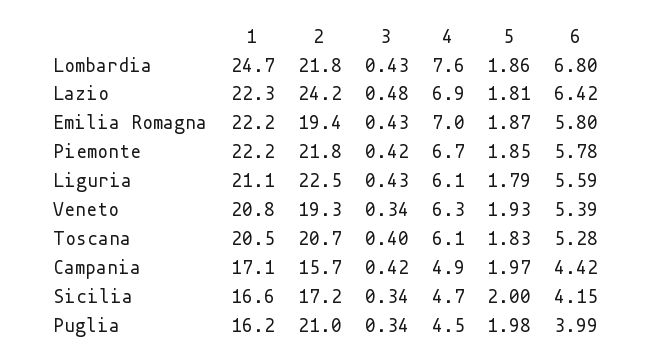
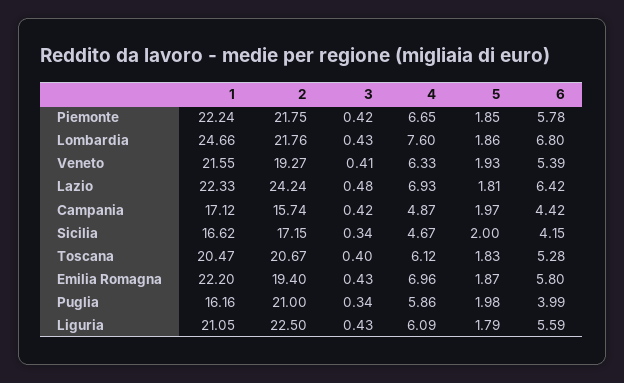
  {
    "1": {
      "Lombardia": 24.66,
      "Lazio": 22.33,
      "Emilia Romagna": 22.2,
      "Piemonte": 22.24,
      "Liguria": 21.05,
-     "Veneto": 20.8,
+     "Veneto": 21.55,
      "Toscana": 20.47,
      "Campania": 17.12,
      "Sicilia": 16.62,
      "Puglia": 16.16
    },
    "2": {
      "Lombardia": 21.76,
      "Lazio": 24.24,
      "Emilia Romagna": 19.4,
      "Piemonte": 21.75,
      "Liguria": 22.5,
      "Veneto": 19.27,
      "Toscana": 20.67,
      "Campania": 15.74,
      "Sicilia": 17.15,
      "Puglia": 21
    },
    "3": {
      "Lombardia": 0.43,
      "Lazio": 0.48,
      "Emilia Romagna": 0.43,
      "Piemonte": 0.42,
      "Liguria": 0.43,
-     "Veneto": 0.34,
+     "Veneto": 0.41,
      "Toscana": 0.4,
      "Campania": 0.42,
      "Sicilia": 0.34,
      "Puglia": 0.34
    },
    "4": {
      "Lombardia": 7.6,
      "Lazio": 6.93,
      "Emilia Romagna": 6.96,
      "Piemonte": 6.65,
      "Liguria": 6.09,
      "Veneto": 6.33,
      "Toscana": 6.12,
      "Campania": 4.87,
      "Sicilia": 4.67,
-     "Puglia": 4.5
+     "Puglia": 5.86
    },
    "5": {
      "Lombardia": 1.86,
      "Lazio": 1.81,
      "Emilia Romagna": 1.87,
      "Piemonte": 1.85,
      "Liguria": 1.79,
      "Veneto": 1.93,
      "Toscana": 1.83,
      "Campania": 1.97,
      "Sicilia": 2,
      "Puglia": 1.98
    },
    "6": {
      "Lombardia": 6.8,
      "Lazio": 6.42,
      "Emilia Romagna": 5.8,
      "Piemonte": 5.78,
      "Liguria": 5.59,
      "Veneto": 5.39,
      "Toscana": 5.28,
      "Campania": 4.42,
      "Sicilia": 4.15,
      "Puglia": 3.99
    }
  }

